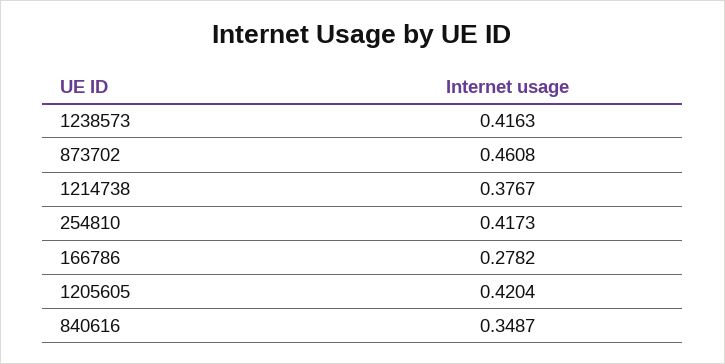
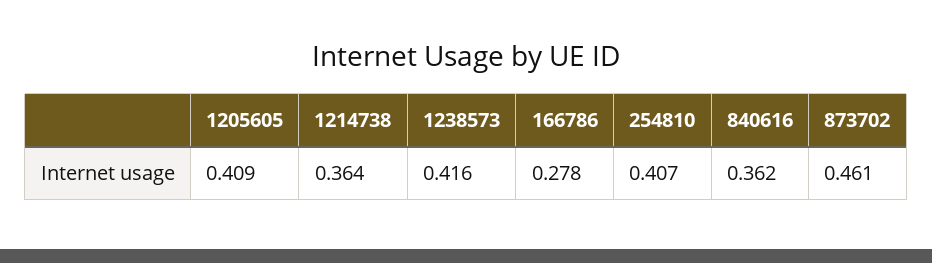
  {
    "1238573": 0.4163,
    "873702": 0.4608,
-   "1214738": 0.3767,
+   "1214738": 0.364,
-   "254810": 0.4173,
+   "254810": 0.407,
    "166786": 0.2782,
-   "1205605": 0.4204,
+   "1205605": 0.409,
-   "840616": 0.3487
+   "840616": 0.362
  }

